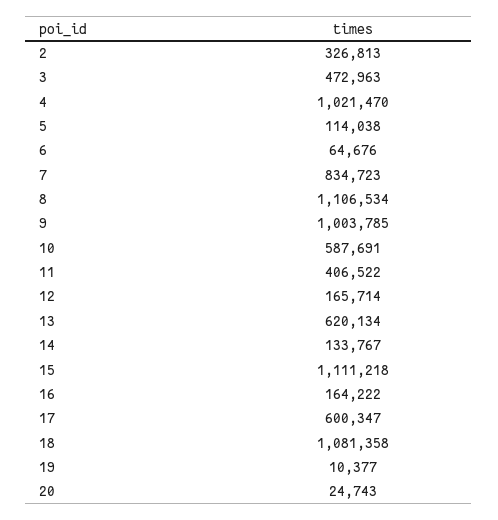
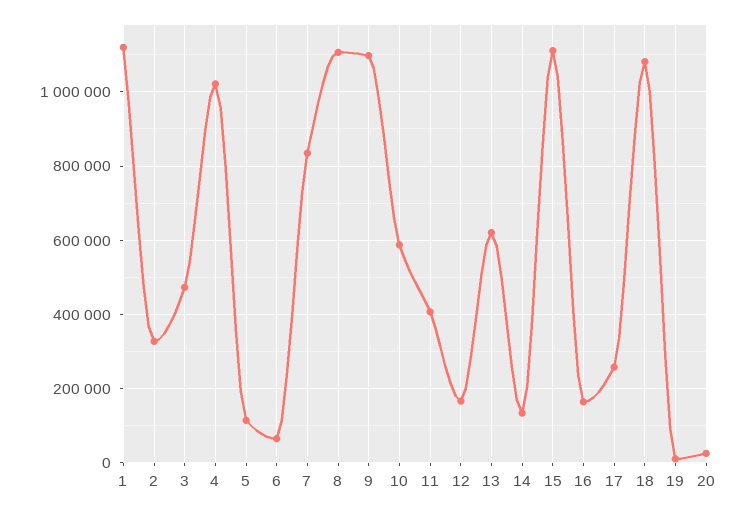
  {
    "2": 326813,
    "3": 472963,
    "4": 1021470,
    "5": 114038,
    "6": 64676,
    "7": 834723,
    "8": 1106534,
-   "9": 1003785,
+   "9": 1100000,
    "10": 587691,
    "11": 406522,
    "12": 165714,
    "13": 620134,
    "14": 133767,
    "15": 1111218,
    "16": 164222,
-   "17": 600347,
+   "17": 260000,
    "18": 1081358,
    "19": 10377,
-   "20": 24743
+   "20": 24743,
+   "1": 1120000
  }

